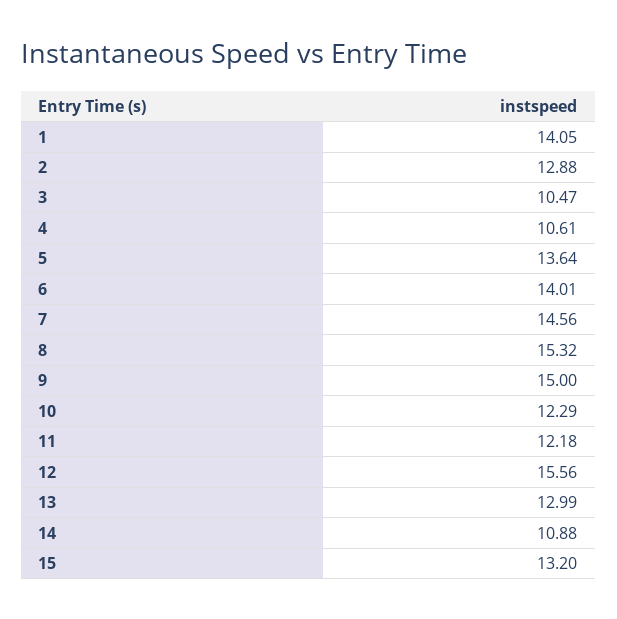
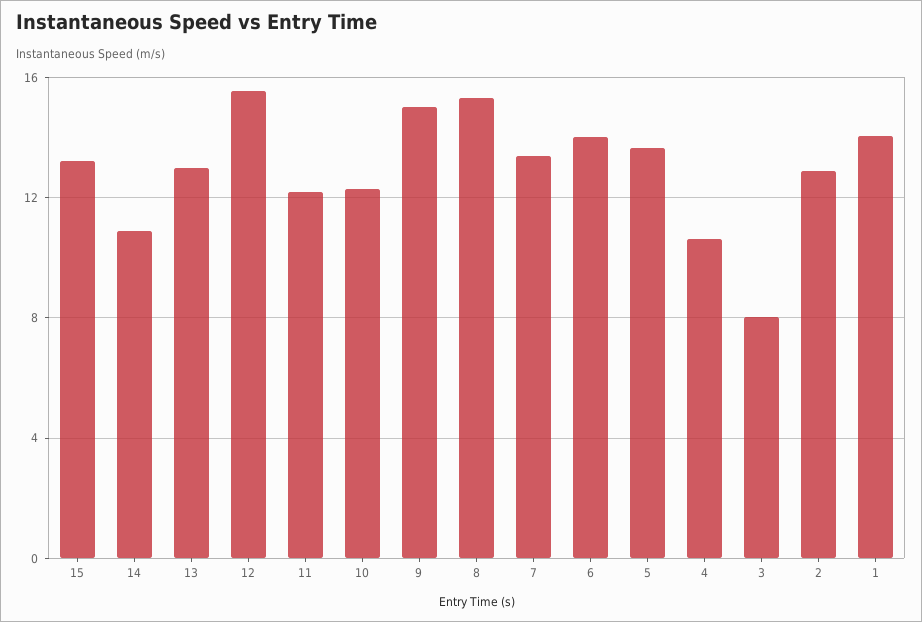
  {
    "1": 14.05,
    "2": 12.88,
-   "3": 10.47,
+   "3": 8,
    "4": 10.61,
    "5": 13.64,
    "6": 14.01,
-   "7": 14.56,
+   "7": 13.5,
    "8": 15.32,
    "9": 15,
    "10": 12.29,
    "11": 12.18,
    "12": 15.56,
    "13": 12.99,
    "14": 10.88,
    "15": 13.2
  }

